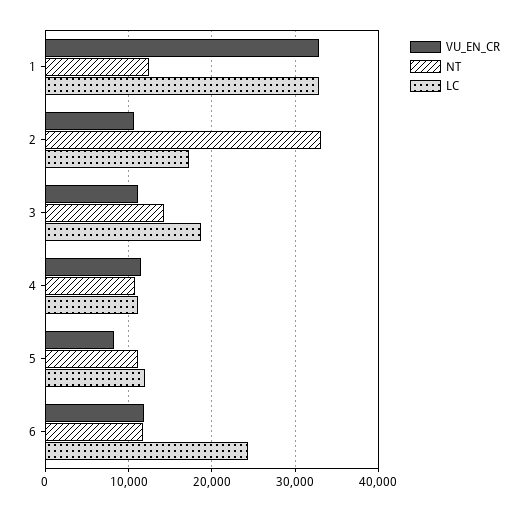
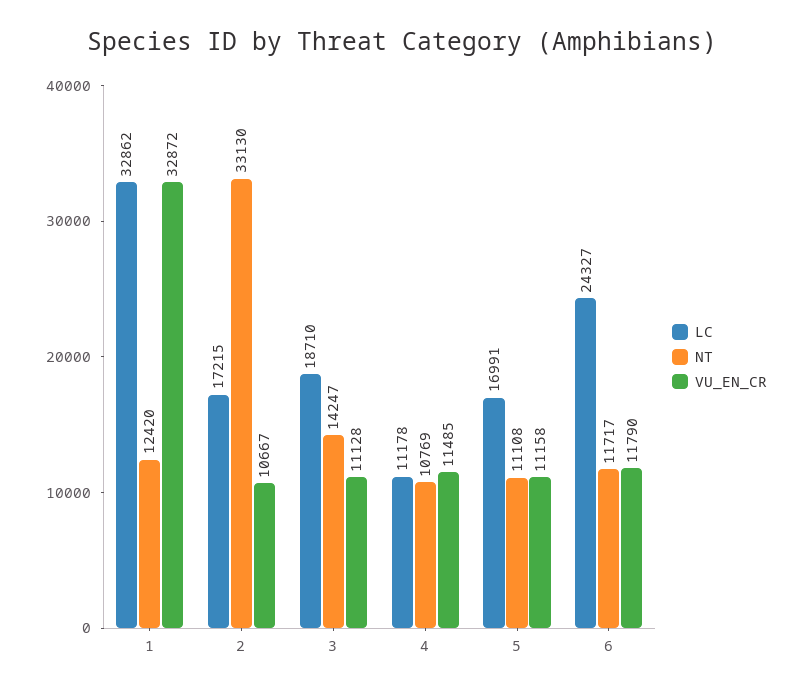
  {
    "VU_EN_CR": {
      "1": 32872,
      "2": 10667,
      "3": 11128,
      "4": 11485,
-     "5": 8000,
+     "5": 11158,
      "6": 11790
    },
    "NT": {
      "1": 12420,
      "2": 33130,
      "3": 14247,
      "4": 10769,
      "5": 11108,
      "6": 11717
    },
    "LC": {
      "1": 32862,
      "2": 17215,
      "3": 18710,
      "4": 11178,
-     "5": 12000,
+     "5": 16991,
      "6": 24327
    }
  }

